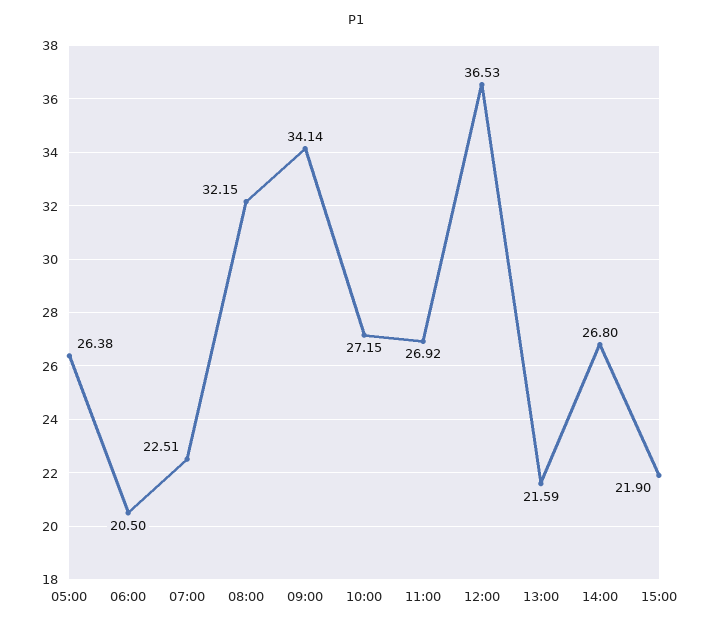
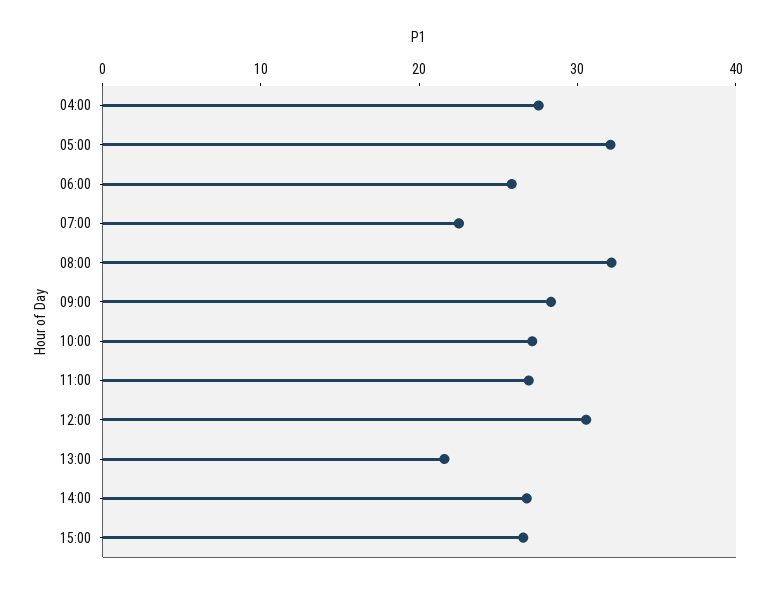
  {
-   "05:00": 26.38,
+   "05:00": 32,
-   "06:00": 20.5,
+   "06:00": 26,
    "07:00": 22.51,
    "08:00": 32.15,
-   "09:00": 34.14,
+   "09:00": 28,
    "10:00": 27.15,
    "11:00": 26.92,
-   "12:00": 36.53,
+   "12:00": 30,
    "13:00": 21.59,
    "14:00": 26.8,
-   "15:00": 21.9
+   "15:00": 26,
+   "04:00": 28
  }

